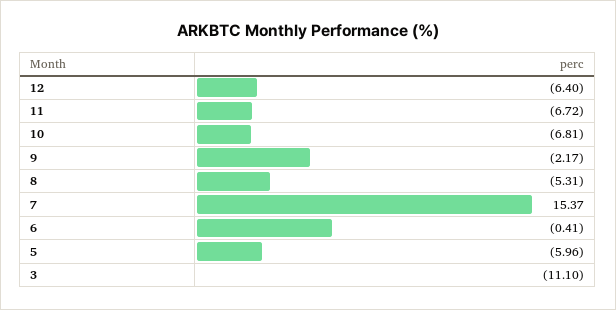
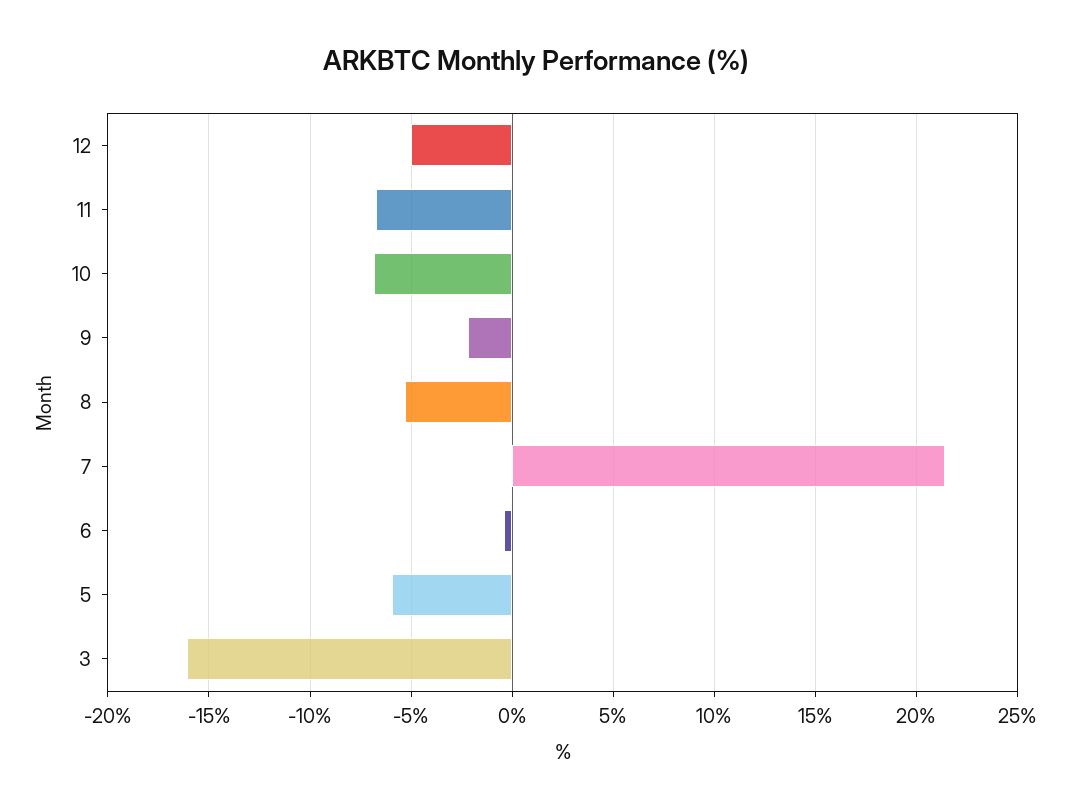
  {
-   "12": -6.4,
+   "12": -5,
    "11": -6.72,
    "10": -6.81,
    "9": -2.17,
    "8": -5.31,
-   "7": 15.37,
+   "7": 21.5,
    "6": -0.41,
    "5": -5.96,
-   "3": -11.1
+   "3": -16
  }

